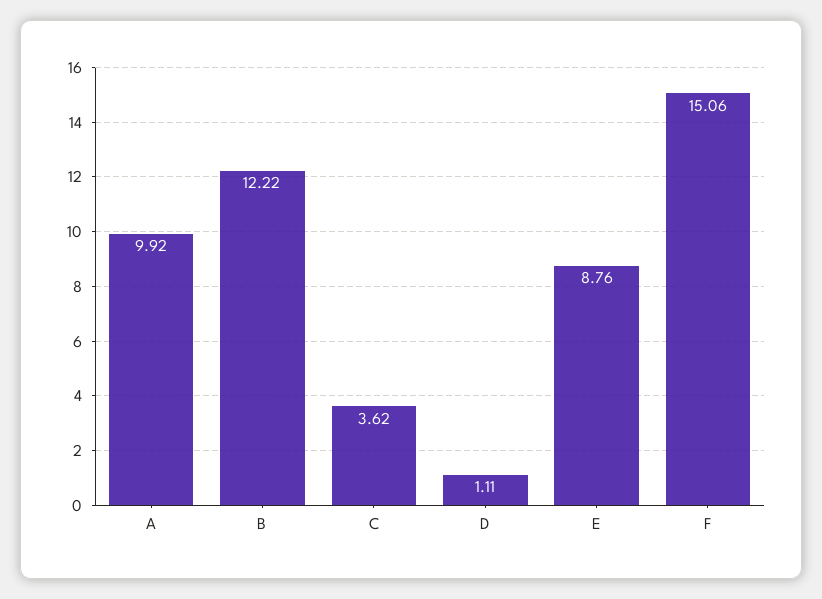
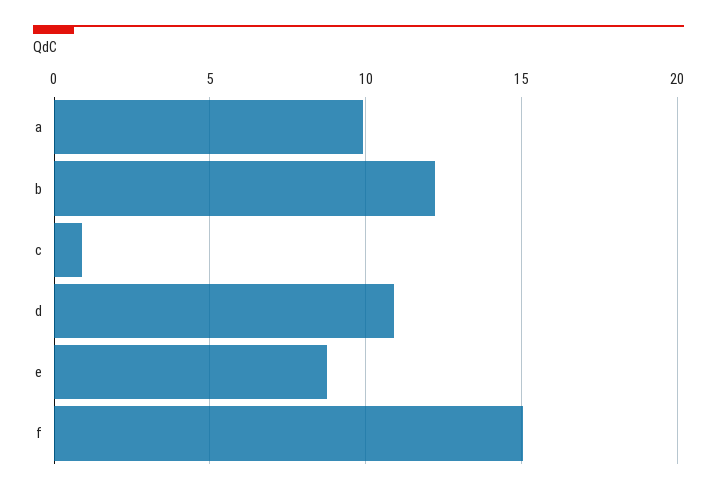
  {
    "A": 9.92,
    "B": 12.22,
-   "C": 3.62,
+   "C": 1,
-   "D": 1.11,
+   "D": 11,
    "E": 8.76,
    "F": 15.06
  }

